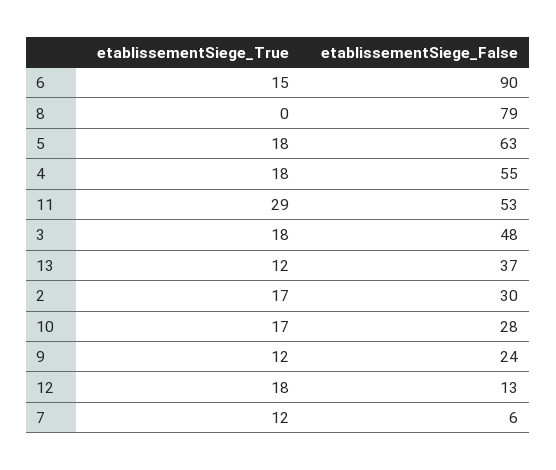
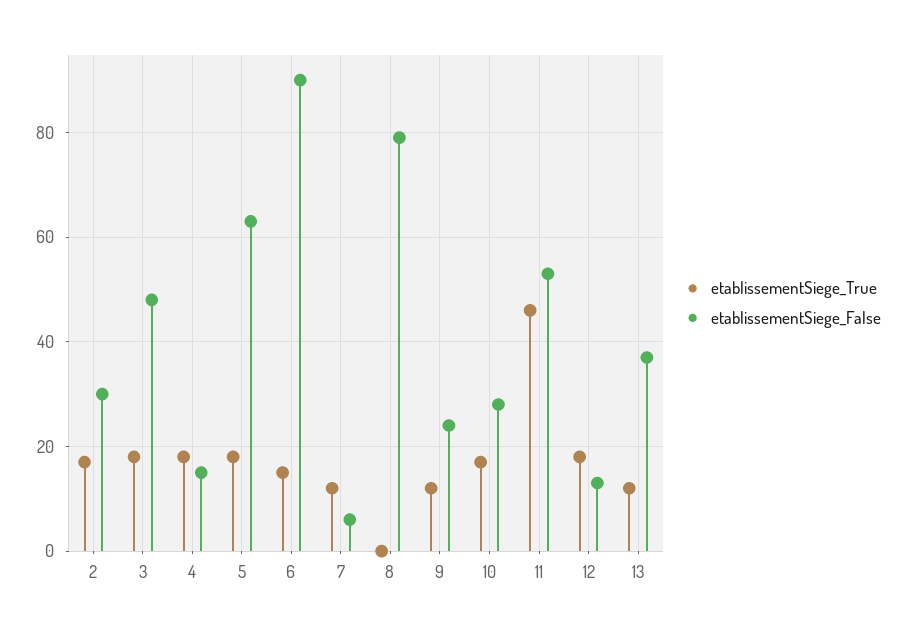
  {
    "etablissementSiege_True": {
      "6": 15,
      "8": 0,
      "5": 18,
      "4": 18,
-     "11": 29,
+     "11": 45,
      "3": 18,
      "13": 12,
      "2": 17,
      "10": 17,
      "9": 12,
      "12": 18,
      "7": 12
    },
    "etablissementSiege_False": {
      "6": 90,
      "8": 79,
      "5": 63,
-     "4": 55,
+     "4": 15,
      "11": 53,
      "3": 48,
      "13": 37,
      "2": 30,
      "10": 28,
      "9": 24,
      "12": 13,
      "7": 6
    }
  }

